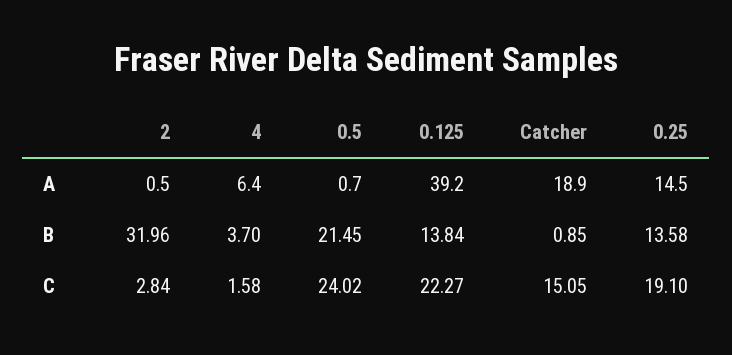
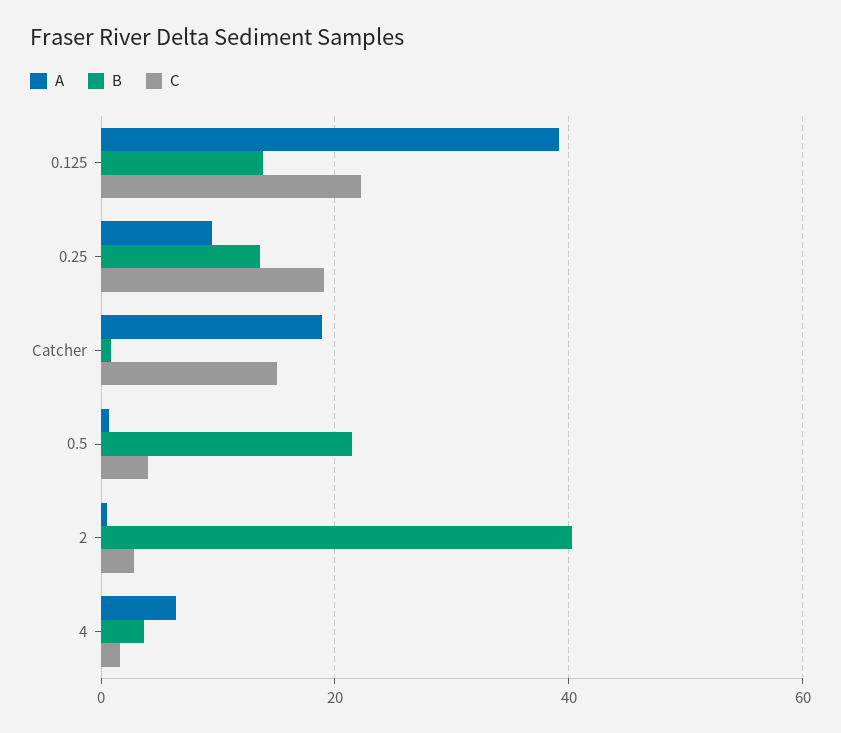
  {
    "A": {
      "2": 0.5,
      "4": 6.4,
      "0.5": 0.7,
      "0.125": 39.2,
      "Catcher": 18.9,
-     "0.25": 14.5
+     "0.25": 10
    },
    "B": {
-     "2": 31.96,
+     "2": 40,
      "4": 3.7,
      "0.5": 21.45,
      "0.125": 13.84,
      "Catcher": 0.85,
      "0.25": 13.58
    },
    "C": {
      "2": 2.84,
      "4": 1.58,
-     "0.5": 24.02,
+     "0.5": 4,
      "0.125": 22.27,
      "Catcher": 15.05,
      "0.25": 19.1
    }
  }

